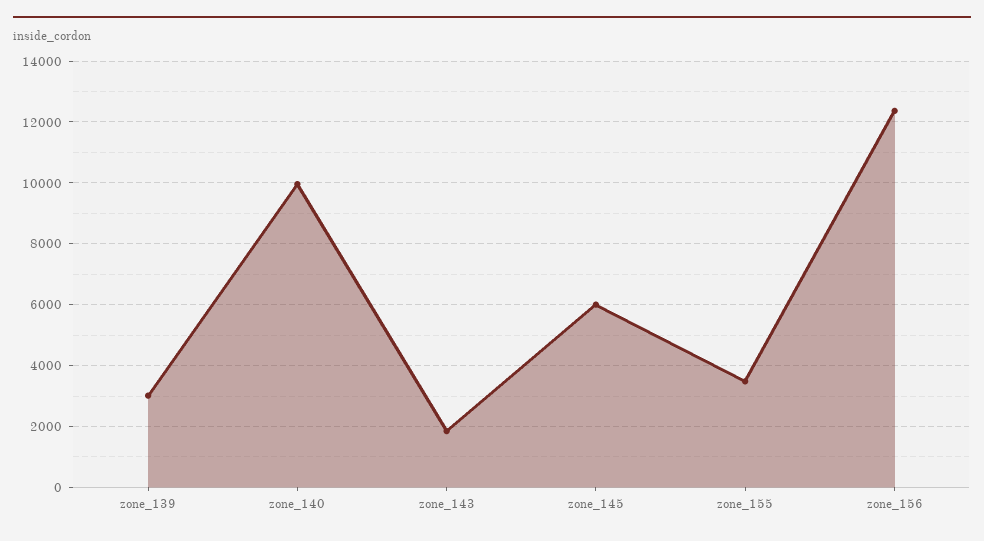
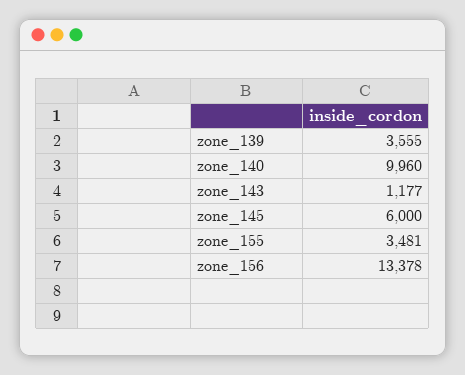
  {
-   "zone_139": 3000,
+   "zone_139": 3555,
    "zone_140": 9960,
-   "zone_143": 1800,
+   "zone_143": 1177,
    "zone_145": 6000,
    "zone_155": 3481,
-   "zone_156": 12400
+   "zone_156": 13378
  }

